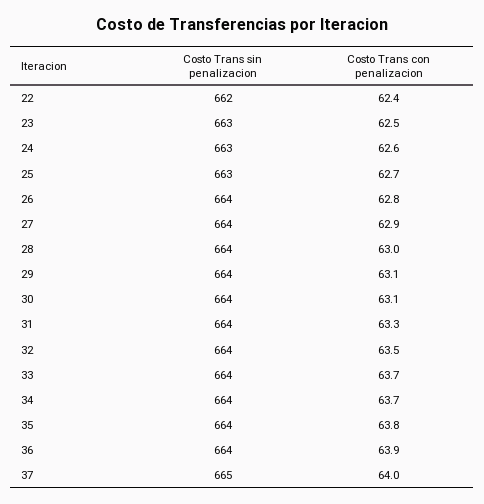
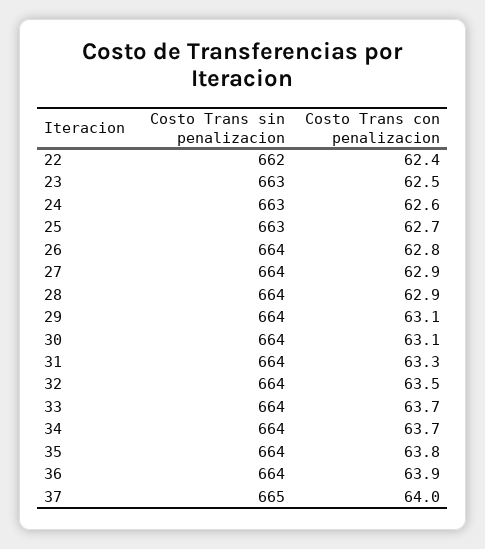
  {
    "Costo Trans sin penalizacion": {
      "22": 662,
      "23": 663,
      "24": 663,
      "25": 663,
      "26": 664,
      "27": 664,
      "28": 664,
      "29": 664,
      "30": 664,
      "31": 664,
      "32": 664,
      "33": 664,
      "34": 664,
      "35": 664,
      "36": 664,
      "37": 665
    },
    "Costo Trans con penalizacion": {
      "22": 62.4,
      "23": 62.5,
      "24": 62.6,
      "25": 62.7,
      "26": 62.8,
      "27": 62.9,
-     "28": 63,
+     "28": 62.9,
      "29": 63.1,
      "30": 63.1,
      "31": 63.3,
      "32": 63.5,
      "33": 63.7,
      "34": 63.7,
      "35": 63.8,
      "36": 63.9,
      "37": 64
    }
  }

